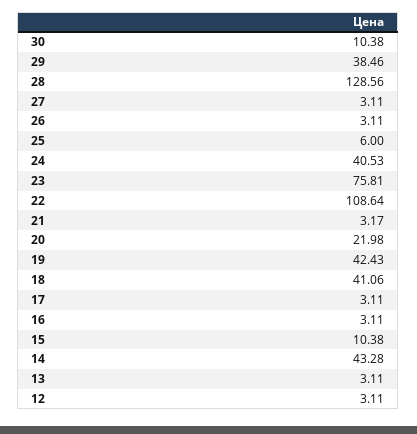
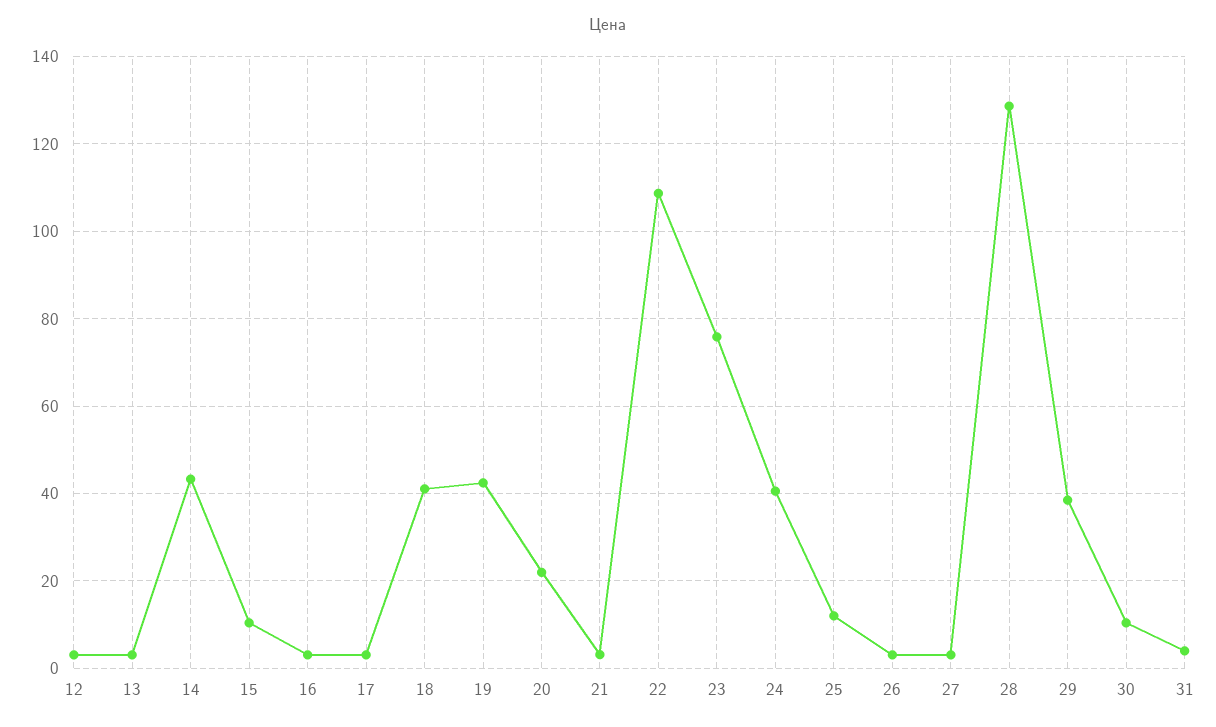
  {
    "30": 10.38,
    "29": 38.46,
    "28": 128.56,
    "27": 3.11,
    "26": 3.11,
-   "25": 6,
+   "25": 12,
    "24": 40.53,
    "23": 75.81,
    "22": 108.64,
    "21": 3.17,
    "20": 21.98,
    "19": 42.43,
    "18": 41.06,
    "17": 3.11,
    "16": 3.11,
    "15": 10.38,
    "14": 43.28,
    "13": 3.11,
-   "12": 3.11
+   "12": 3.11,
+   "31": 4
  }

